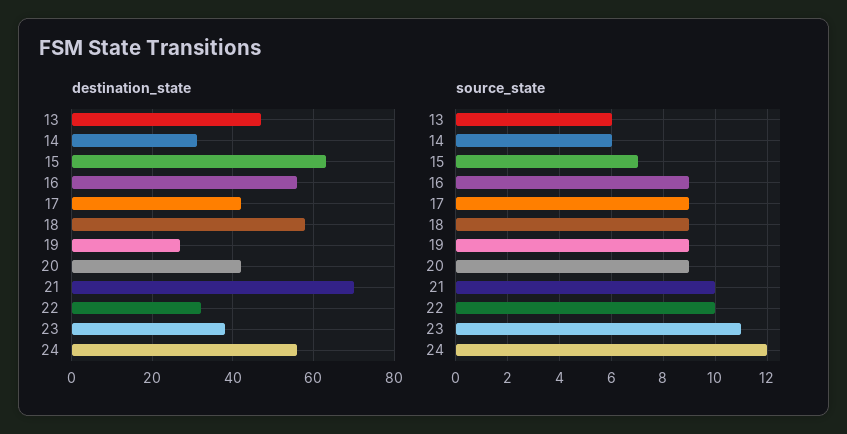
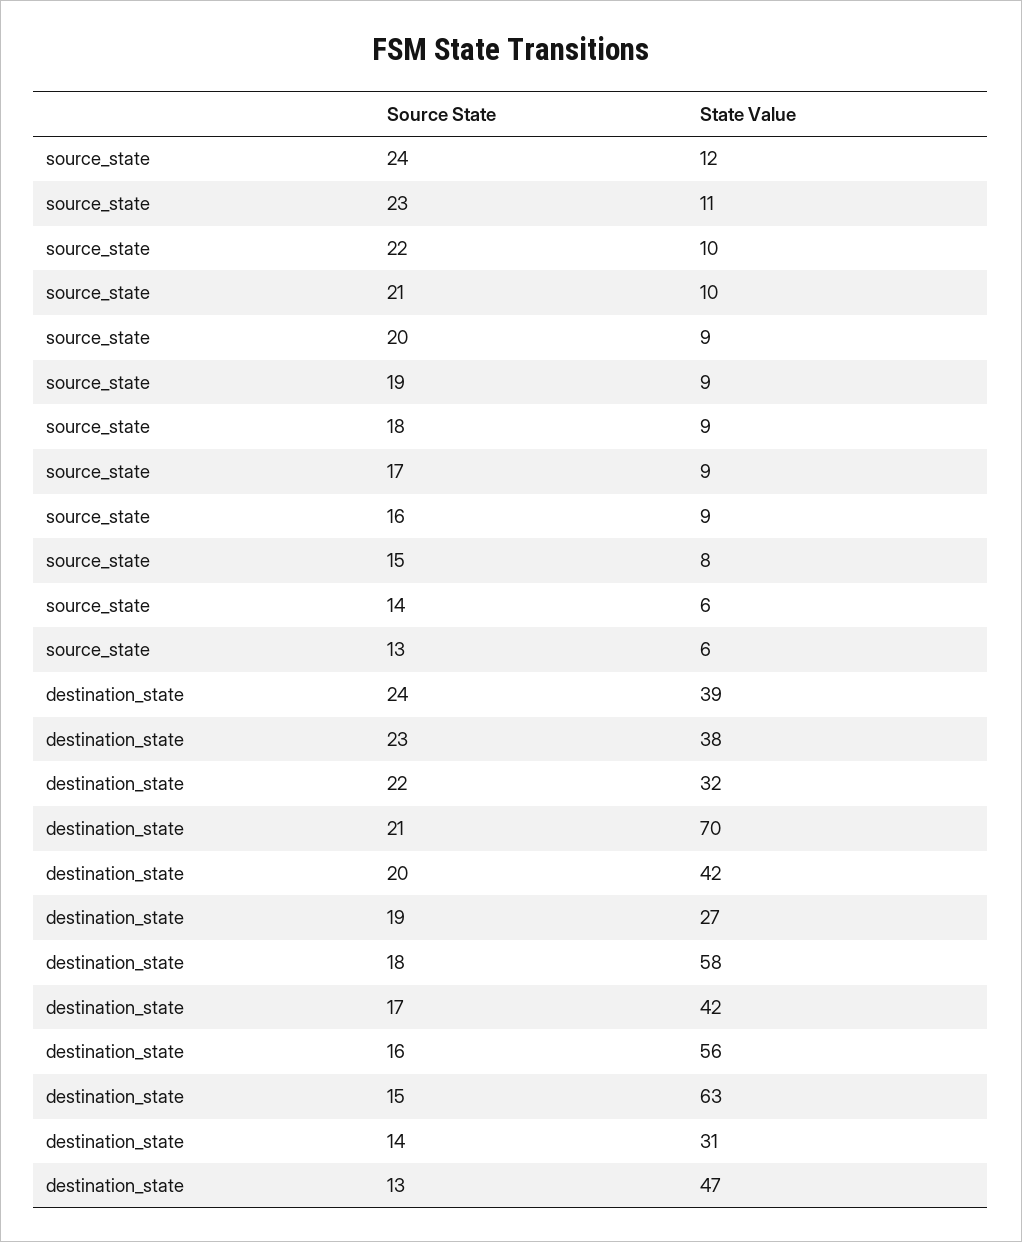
  {
    "destination_state": {
      "13": 47,
      "14": 31,
      "15": 63,
      "16": 56,
      "17": 42,
      "18": 58,
      "19": 27,
      "20": 42,
      "21": 70,
      "22": 32,
      "23": 38,
-     "24": 55
+     "24": 39
    },
    "source_state": {
      "13": 6,
      "14": 6,
-     "15": 7,
+     "15": 8,
      "16": 9,
      "17": 9,
      "18": 9,
      "19": 9,
      "20": 9,
      "21": 10,
      "22": 10,
      "23": 11,
      "24": 12
    }
  }

